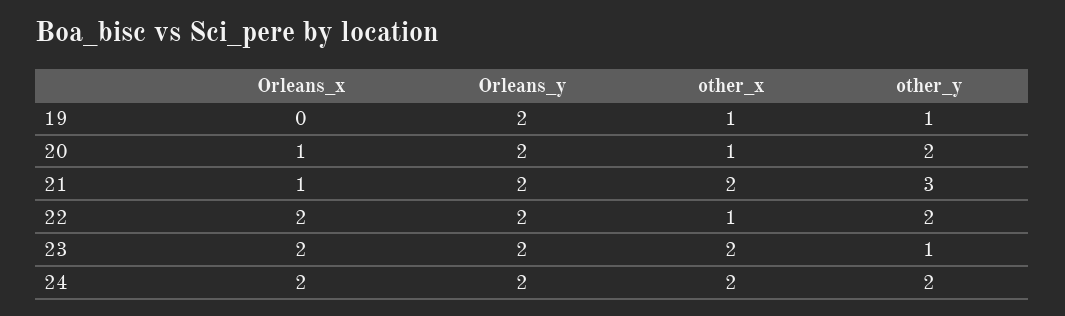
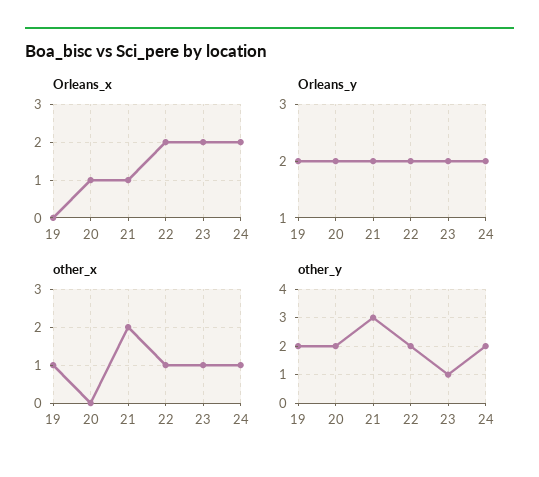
  {
    "Orleans_x": {
      "19": 0,
      "20": 1,
      "21": 1,
      "22": 2,
      "23": 2,
      "24": 2
    },
    "Orleans_y": {
      "19": 2,
      "20": 2,
      "21": 2,
      "22": 2,
      "23": 2,
      "24": 2
    },
    "other_x": {
      "19": 1,
-     "20": 1,
+     "20": 0,
      "21": 2,
      "22": 1,
-     "23": 2,
+     "23": 1,
-     "24": 2
+     "24": 1
    },
    "other_y": {
-     "19": 1,
+     "19": 2,
      "20": 2,
      "21": 3,
      "22": 2,
      "23": 1,
      "24": 2
    }
  }

